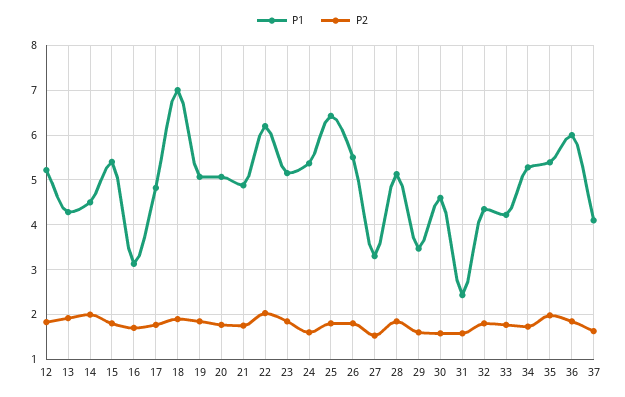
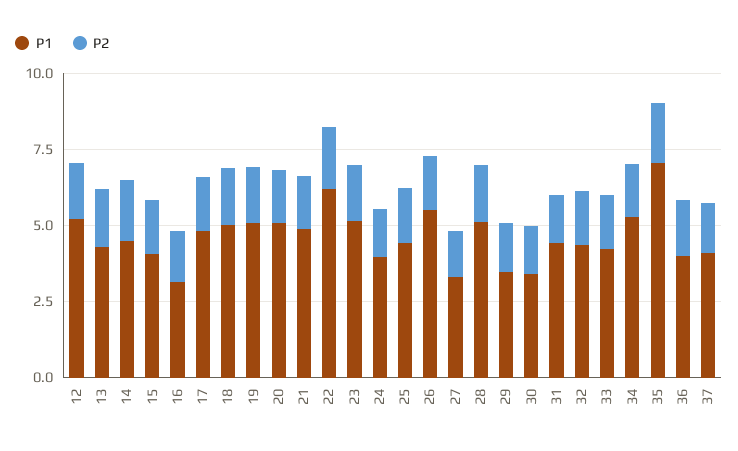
  {
    "P1": {
      "12": 5.2,
      "13": 4.2,
      "14": 4.6,
-     "15": 5.4,
+     "15": 4,
      "16": 3.2,
      "17": 4.8,
-     "18": 7,
+     "18": 5,
      "19": 5,
      "20": 5,
      "21": 4.8,
      "22": 6.2,
      "23": 5.2,
-     "24": 5.4,
+     "24": 4,
-     "25": 6.4,
+     "25": 4.5,
      "26": 5.6,
      "27": 3.4,
      "28": 5.2,
      "29": 3.4,
-     "30": 4.6,
+     "30": 3.5,
-     "31": 2.4,
+     "31": 4.5,
      "32": 4.4,
      "33": 4.2,
      "34": 5.2,
-     "35": 5.4,
+     "35": 7,
-     "36": 6,
+     "36": 4,
      "37": 4.2
    },
    "P2": {
      "12": 1.8,
      "13": 2,
      "14": 2,
      "15": 1.8,
      "16": 1.8,
      "17": 1.8,
      "18": 2,
      "19": 1.8,
      "20": 1.8,
      "21": 1.8,
      "22": 2,
      "23": 1.8,
      "24": 1.6,
      "25": 1.8,
      "26": 1.8,
      "27": 1.6,
      "28": 1.8,
      "29": 1.6,
      "30": 1.6,
      "31": 1.6,
      "32": 1.8,
      "33": 1.8,
      "34": 1.8,
      "35": 2,
      "36": 1.8,
      "37": 1.6
    }
  }

